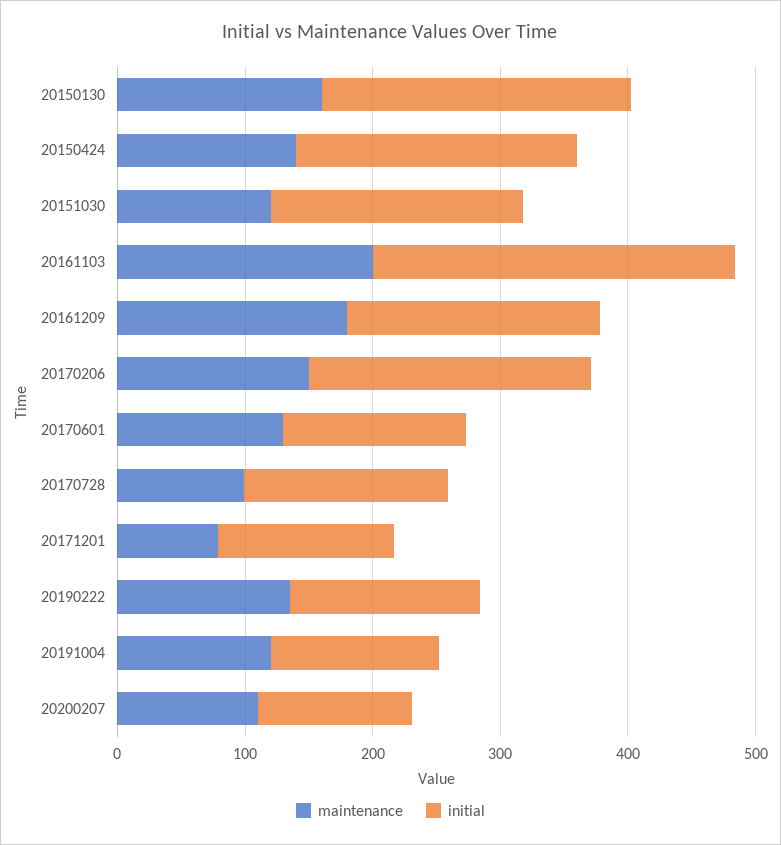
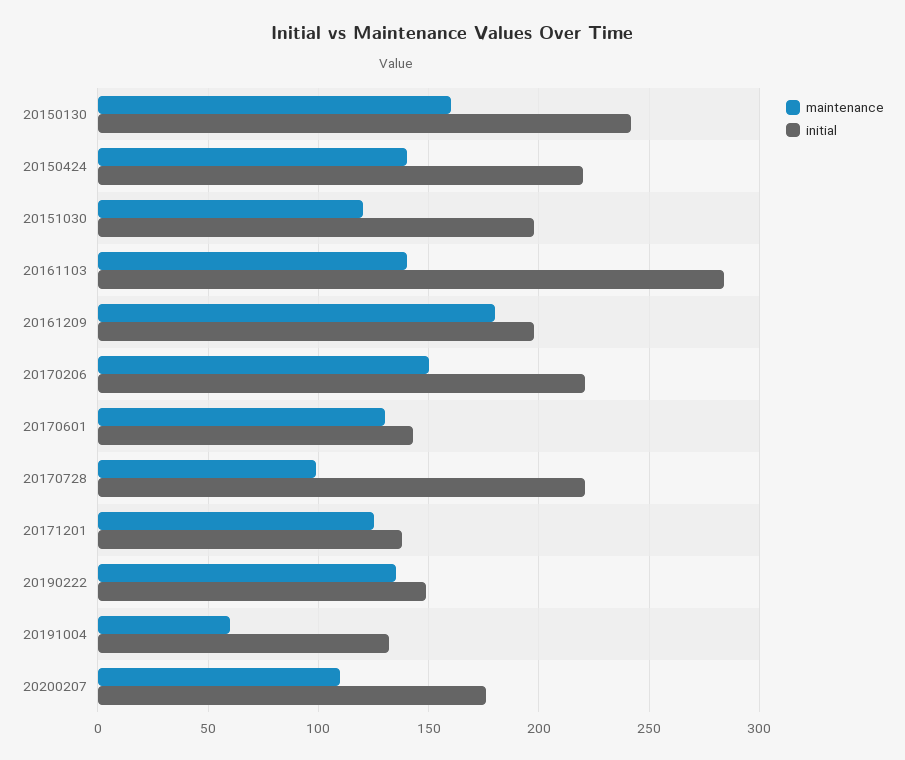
  {
    "maintenance": {
      "20150130": 160,
      "20150424": 140,
      "20151030": 120,
-     "20161103": 200,
+     "20161103": 140,
      "20161209": 180,
      "20170206": 150,
      "20170601": 130,
      "20170728": 100,
-     "20171201": 80,
+     "20171201": 125,
      "20190222": 135,
-     "20191004": 120,
+     "20191004": 60,
      "20200207": 110
    },
    "initial": {
      "20150130": 240,
      "20150424": 220,
      "20151030": 200,
      "20161103": 285,
      "20161209": 200,
      "20170206": 220,
      "20170601": 145,
-     "20170728": 160,
+     "20170728": 220,
      "20171201": 140,
      "20190222": 150,
      "20191004": 130,
-     "20200207": 120
+     "20200207": 175
    }
  }

